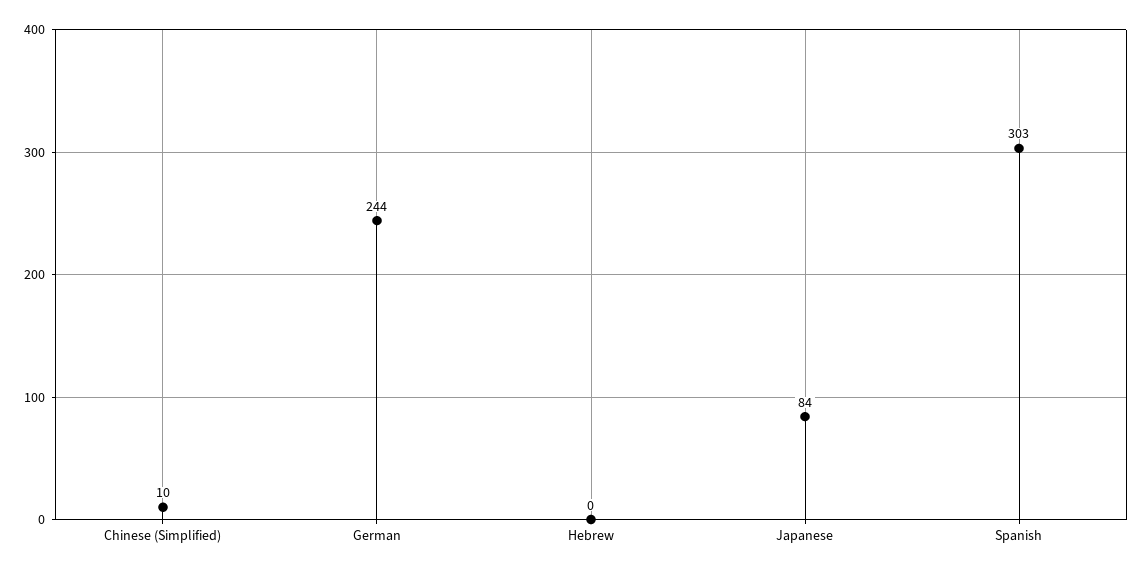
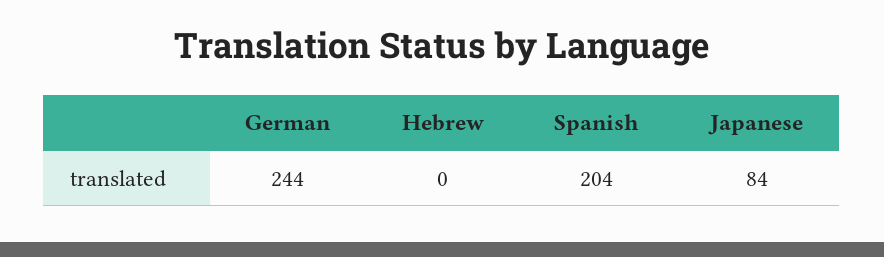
  {
-   "Chinese (Simplified)": 10,
    "German": 244,
    "Hebrew": 0,
    "Japanese": 84,
-   "Spanish": 303
+   "Spanish": 204
  }

